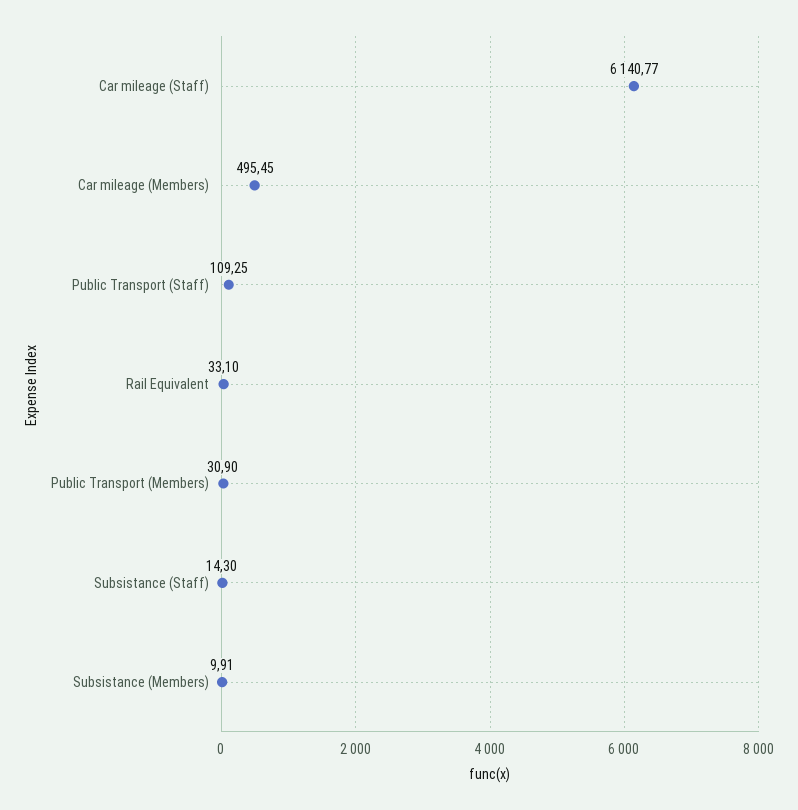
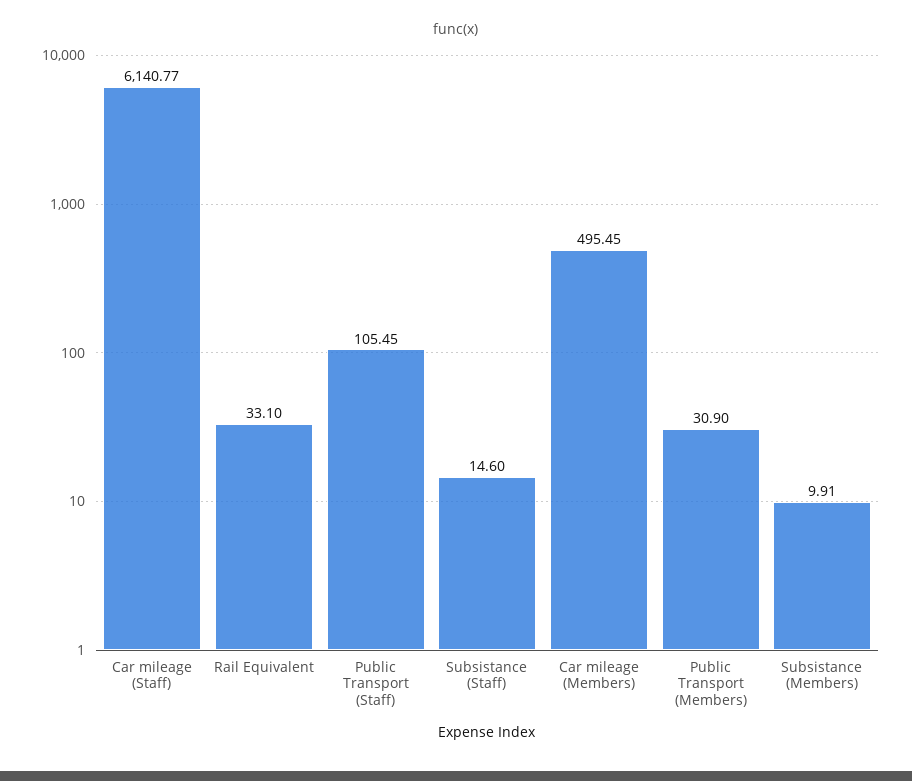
  {
    "Car mileage (Staff)": 6140.77,
    "Car mileage (Members)": 495.45,
-   "Public Transport (Staff)": 109.25,
+   "Public Transport (Staff)": 105.45,
    "Rail Equivalent": 33.1,
    "Public Transport (Members)": 30.9,
-   "Subsistance (Staff)": 14.3,
+   "Subsistance (Staff)": 14.6,
    "Subsistance (Members)": 9.91
  }

